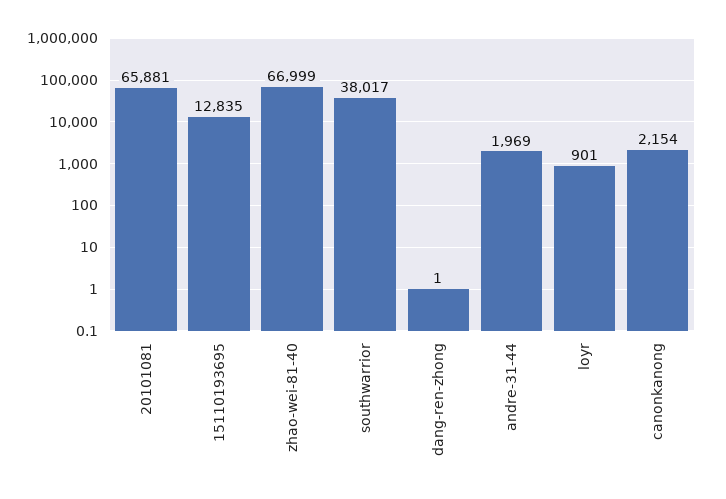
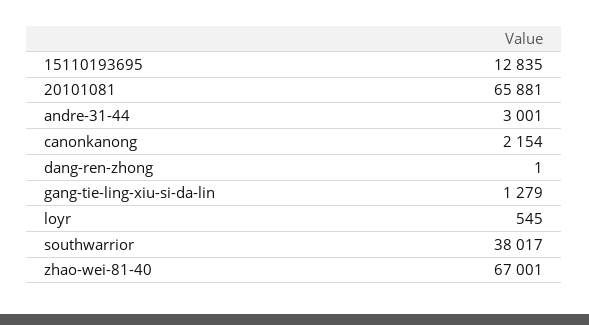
  {
    "20101081": 65881,
    "15110193695": 12835,
-   "zhao-wei-81-40": 66999,
+   "zhao-wei-81-40": 67001,
    "southwarrior": 38017,
    "dang-ren-zhong": 1,
-   "andre-31-44": 1969,
+   "andre-31-44": 3001,
-   "loyr": 901,
+   "loyr": 545,
-   "canonkanong": 2154
+   "canonkanong": 2154,
+   "gang-tie-ling-xiu-si-da-lin": 1279
  }

